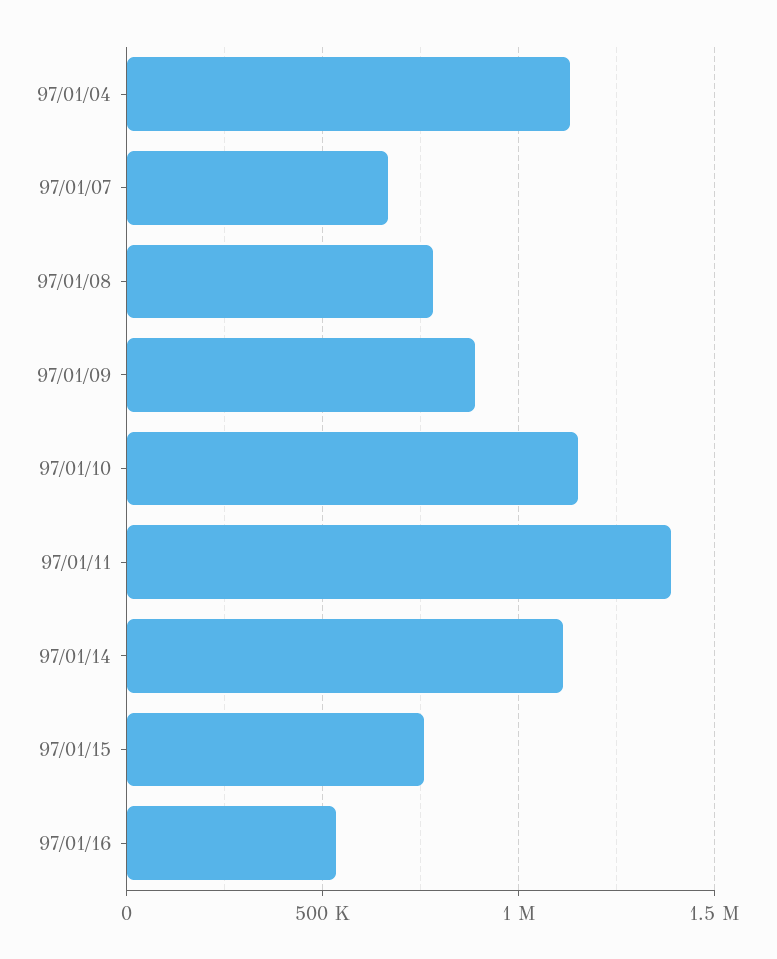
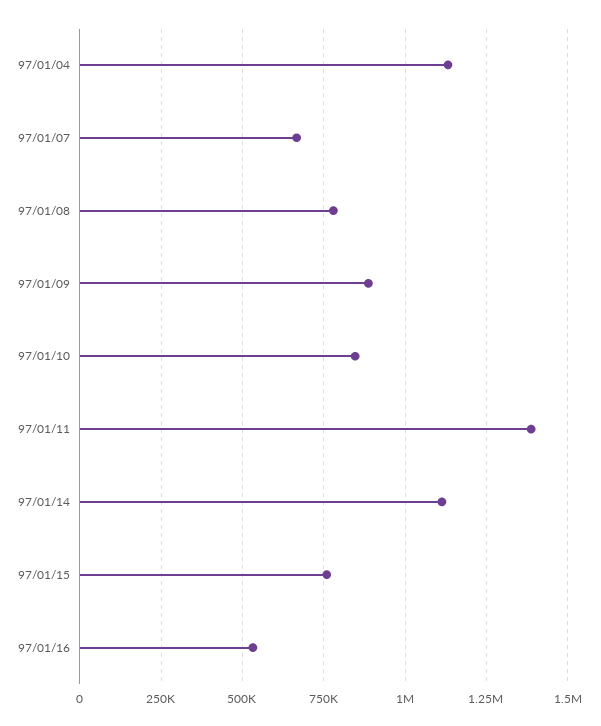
  {
    "97/01/04": 1125000,
    "97/01/07": 675000,
    "97/01/08": 775000,
    "97/01/09": 875000,
-   "97/01/10": 1150000,
+   "97/01/10": 850000,
    "97/01/11": 1375000,
    "97/01/14": 1125000,
    "97/01/15": 750000,
    "97/01/16": 525000
  }

